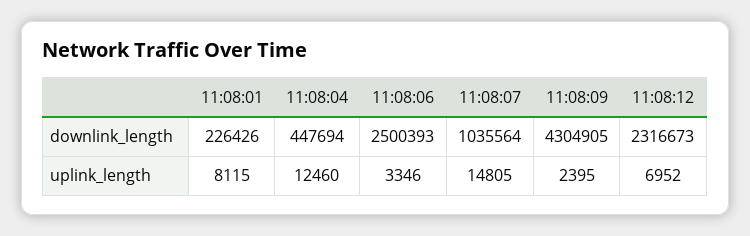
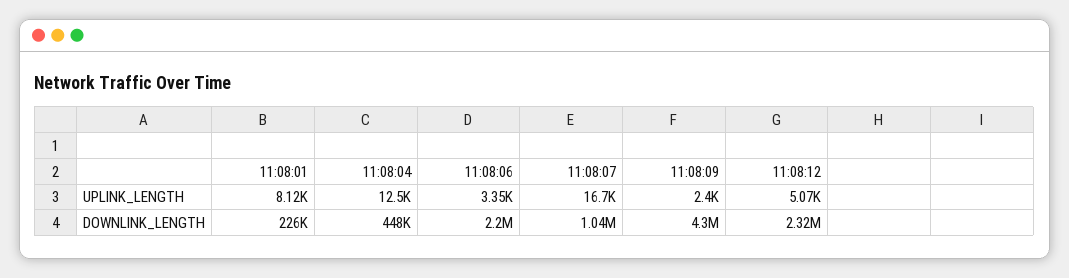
  {
    "11:08:01": {
      "downlink_length": 226426,
      "uplink_length": 8115
    },
    "11:08:04": {
      "downlink_length": 447694,
      "uplink_length": 12460
    },
    "11:08:06": {
-     "downlink_length": 2500393,
+     "downlink_length": 2200000,
      "uplink_length": 3346
    },
    "11:08:07": {
      "downlink_length": 1035564,
-     "uplink_length": 14805
+     "uplink_length": 16700
    },
    "11:08:09": {
      "downlink_length": 4304905,
      "uplink_length": 2395
    },
    "11:08:12": {
      "downlink_length": 2316673,
-     "uplink_length": 6952
+     "uplink_length": 5070
    }
  }

